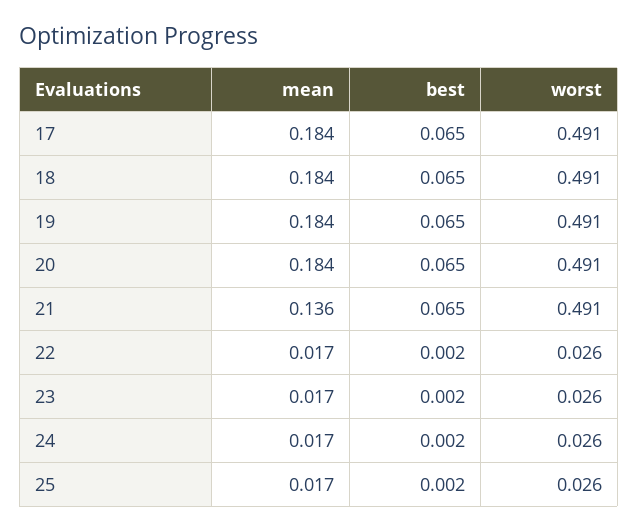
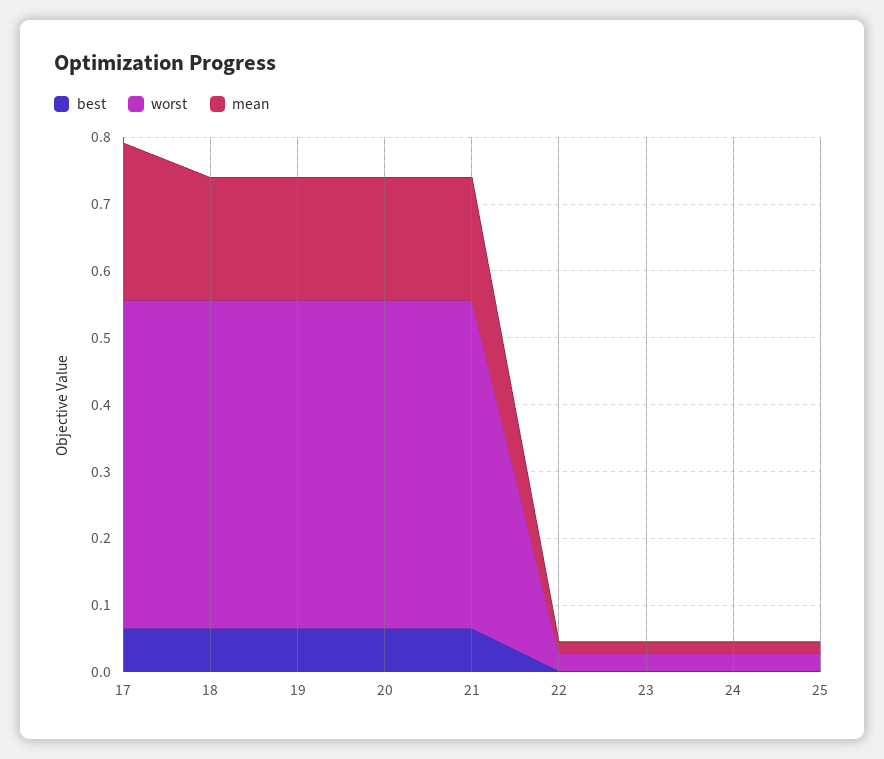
  {
    "mean": {
-     "17": 0.184,
+     "17": 0.24,
      "18": 0.184,
      "19": 0.184,
      "20": 0.184,
-     "21": 0.136,
+     "21": 0.18,
      "22": 0.017,
      "23": 0.017,
      "24": 0.017,
      "25": 0.017
    },
    "best": {
      "17": 0.065,
      "18": 0.065,
      "19": 0.065,
      "20": 0.065,
      "21": 0.065,
      "22": 0.002,
      "23": 0.002,
      "24": 0.002,
      "25": 0.002
    },
    "worst": {
      "17": 0.491,
      "18": 0.491,
      "19": 0.491,
      "20": 0.491,
      "21": 0.491,
      "22": 0.026,
      "23": 0.026,
      "24": 0.026,
      "25": 0.026
    }
  }

